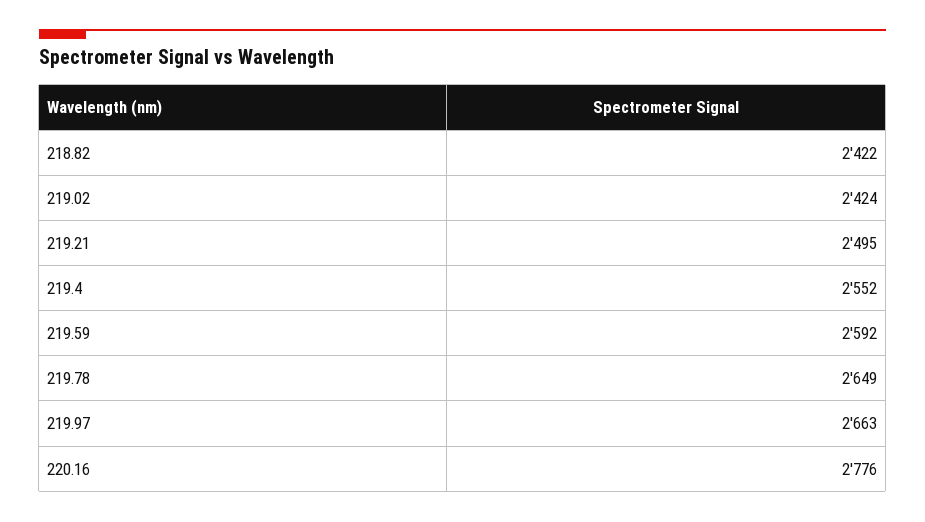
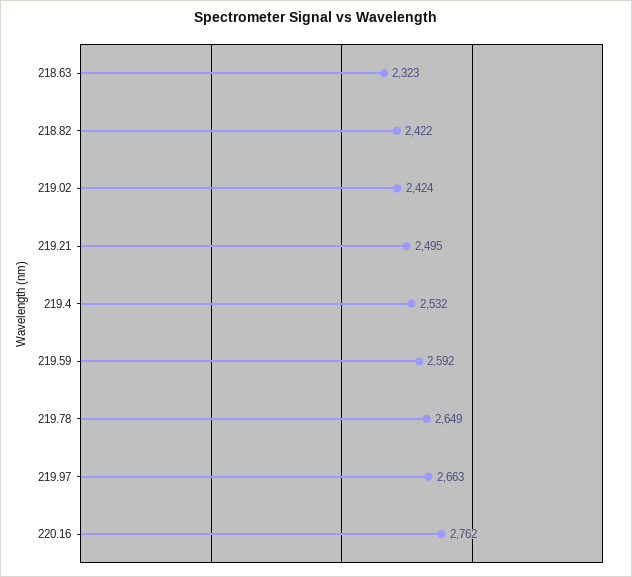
  {
    "218.82": 2422,
    "219.02": 2424,
    "219.21": 2495,
-   "219.4": 2552,
+   "219.4": 2532,
    "219.59": 2592,
    "219.78": 2649,
    "219.97": 2663,
-   "220.16": 2776
+   "220.16": 2762,
+   "218.63": 2323
  }

